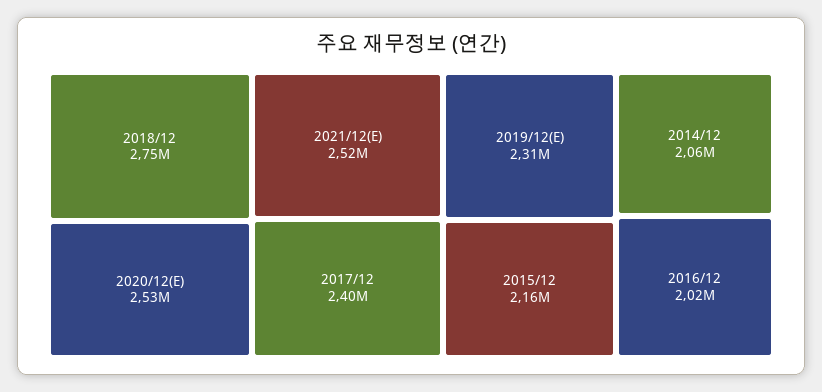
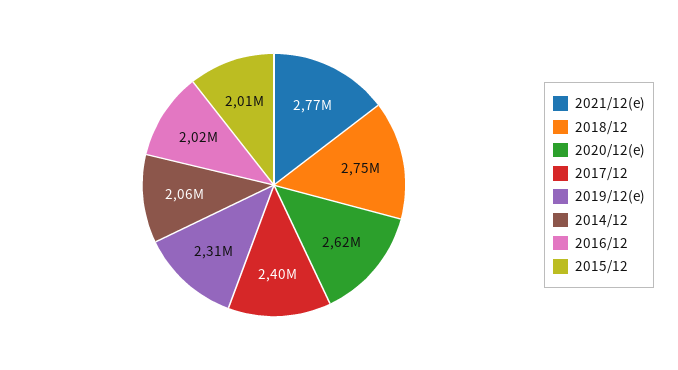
  {
    "2018/12": 2750000,
-   "2020/12(E)": 2530000,
+   "2020/12(E)": 2620000,
-   "2021/12(E)": 2520000,
+   "2021/12(E)": 2770000,
    "2017/12": 2400000,
    "2019/12(E)": 2310000,
-   "2015/12": 2160000,
+   "2015/12": 2010000,
    "2014/12": 2060000,
    "2016/12": 2020000
  }

